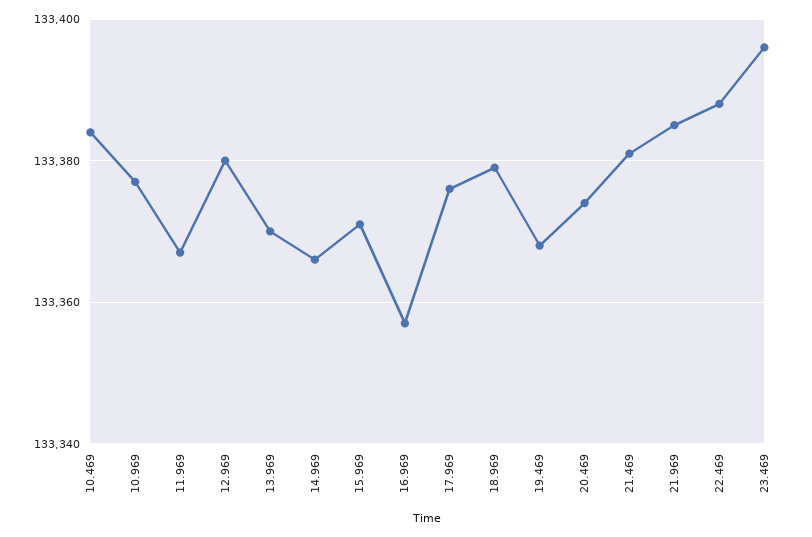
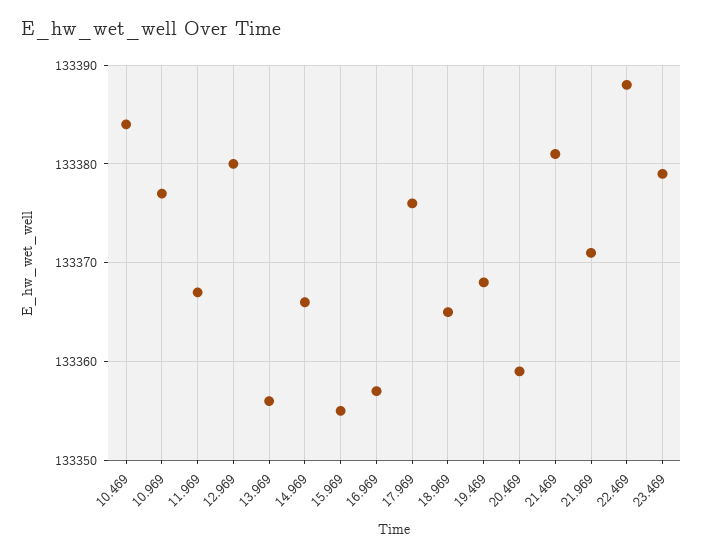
  {
    "10.469": 133384,
    "10.969": 133377,
    "11.969": 133367,
    "12.969": 133380,
-   "13.969": 133370,
+   "13.969": 133356,
    "14.969": 133366,
-   "15.969": 133370,
+   "15.969": 133355,
    "16.969": 133357,
    "17.969": 133376,
-   "18.969": 133380,
+   "18.969": 133365,
    "19.469": 133368,
-   "20.469": 133375,
+   "20.469": 133359,
    "21.469": 133381,
-   "21.969": 133385,
+   "21.969": 133371,
    "22.469": 133388,
-   "23.469": 133395
+   "23.469": 133379
  }

